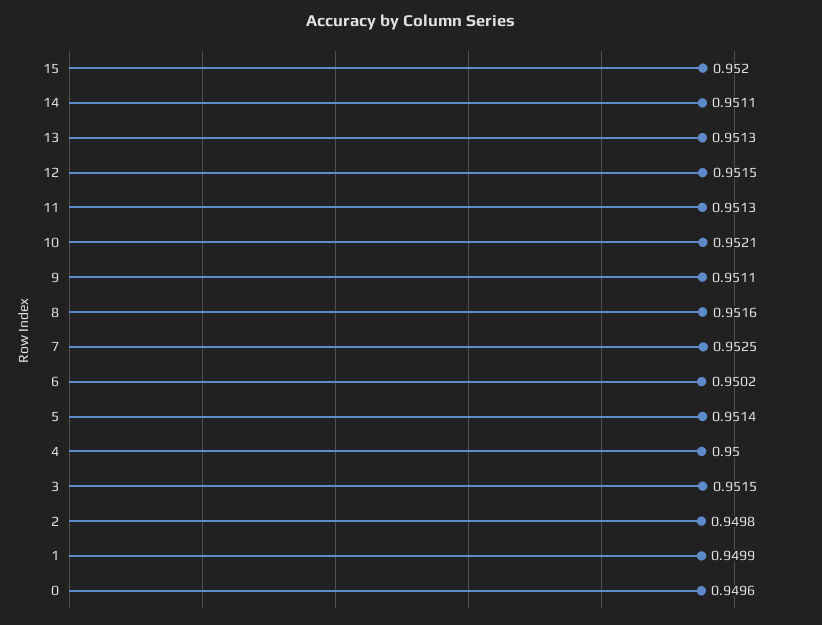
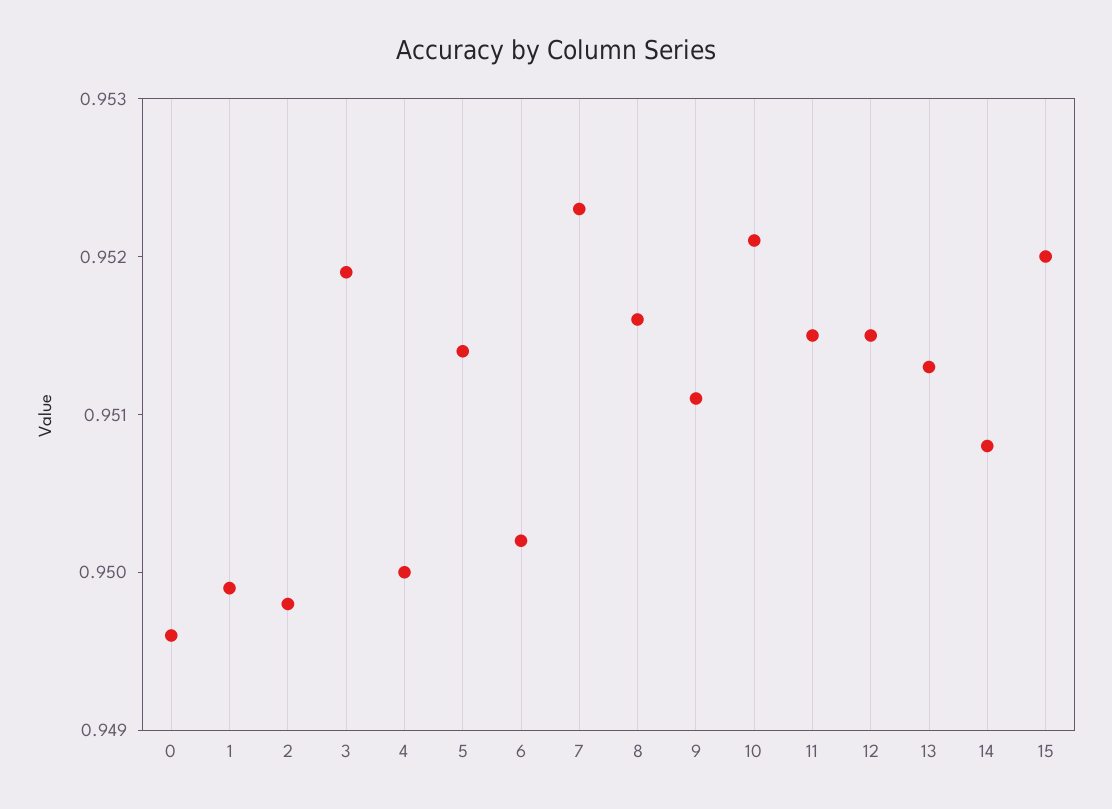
  {
    "15": 0.952,
-   "14": 0.9511,
+   "14": 0.9508,
    "13": 0.9513,
    "12": 0.9515,
-   "11": 0.9513,
+   "11": 0.9515,
    "10": 0.9521,
    "9": 0.9511,
    "8": 0.9516,
-   "7": 0.9525,
+   "7": 0.9523,
    "6": 0.9502,
    "5": 0.9514,
    "4": 0.95,
-   "3": 0.9515,
+   "3": 0.9519,
    "2": 0.9498,
    "1": 0.9499,
    "0": 0.9496
  }

